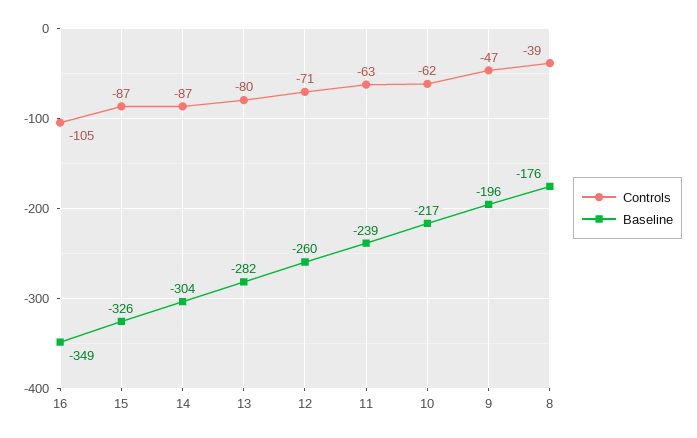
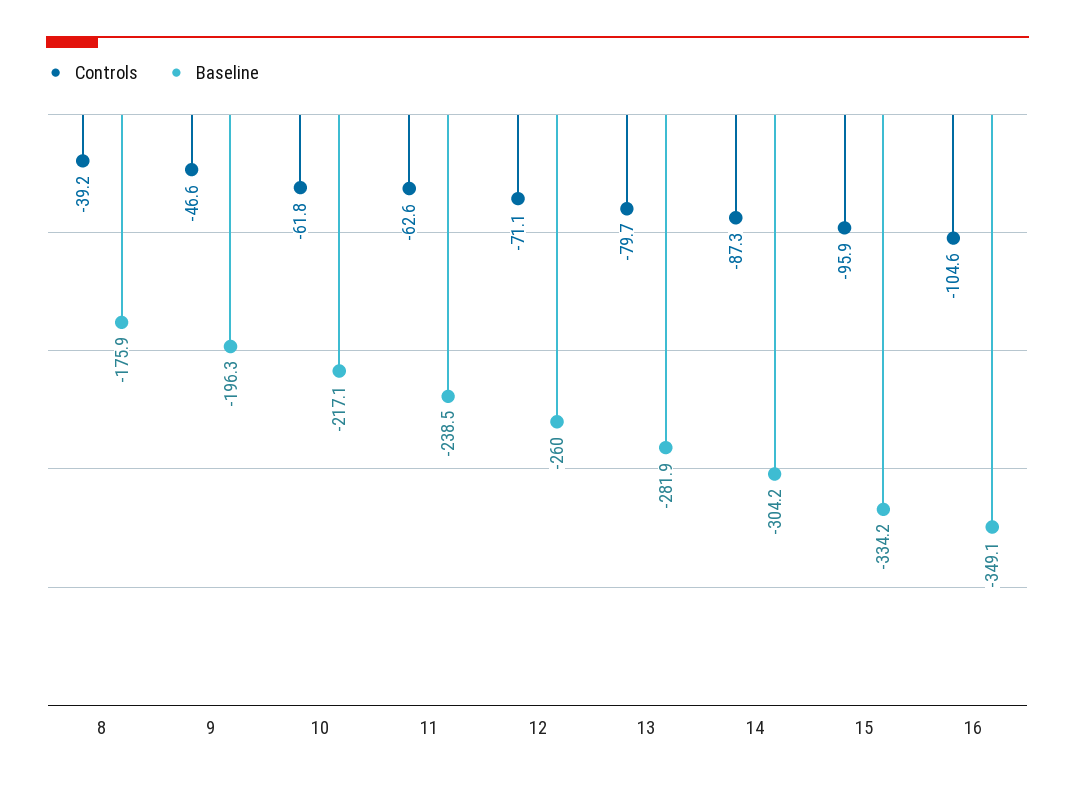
  {
    "Controls": {
      "16": -104.6,
-     "15": -87,
+     "15": -95.9,
      "14": -87.3,
      "13": -79.7,
      "12": -71.1,
      "11": -62.6,
      "10": -61.8,
      "9": -46.6,
      "8": -39.2
    },
    "Baseline": {
      "16": -349.1,
-     "15": -326,
+     "15": -334.2,
      "14": -304.2,
      "13": -281.9,
      "12": -260,
      "11": -238.5,
      "10": -217.1,
      "9": -196.3,
      "8": -175.9
    }
  }

